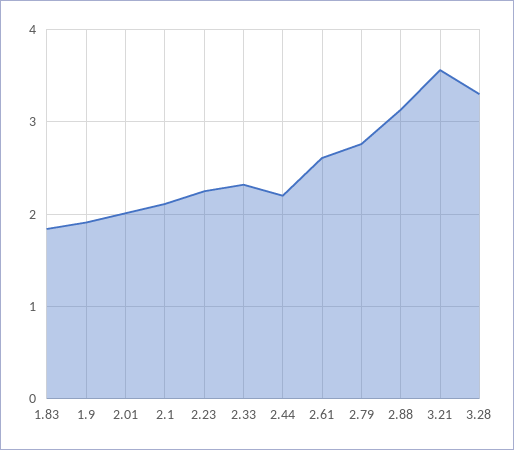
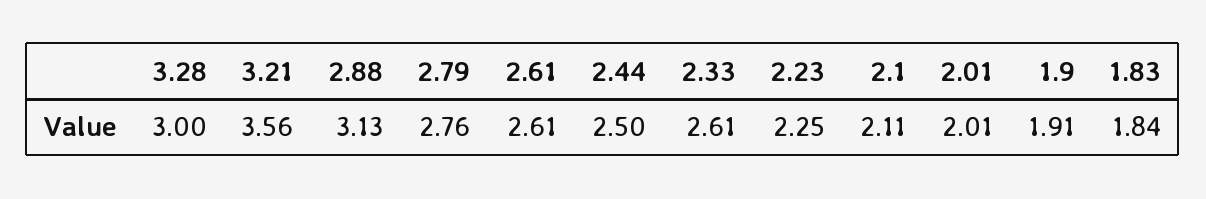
  {
    "1.83": 1.84,
    "1.9": 1.91,
    "2.01": 2.01,
    "2.1": 2.11,
    "2.23": 2.25,
-   "2.33": 2.3,
+   "2.33": 2.61,
-   "2.44": 2.2,
+   "2.44": 2.5,
    "2.61": 2.61,
    "2.79": 2.76,
    "2.88": 3.13,
    "3.21": 3.56,
-   "3.28": 3.3
+   "3.28": 3
  }

